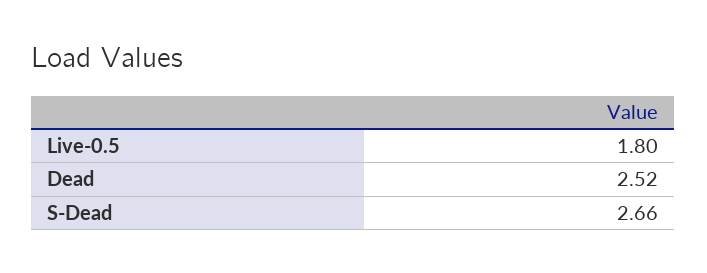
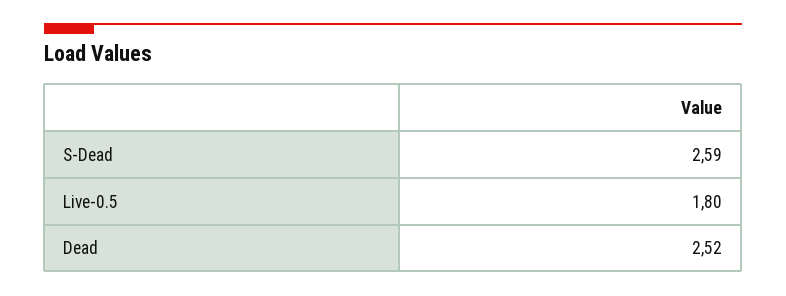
  {
    "Live-0.5": 1.8,
    "Dead": 2.52,
-   "S-Dead": 2.66
+   "S-Dead": 2.59
  }

